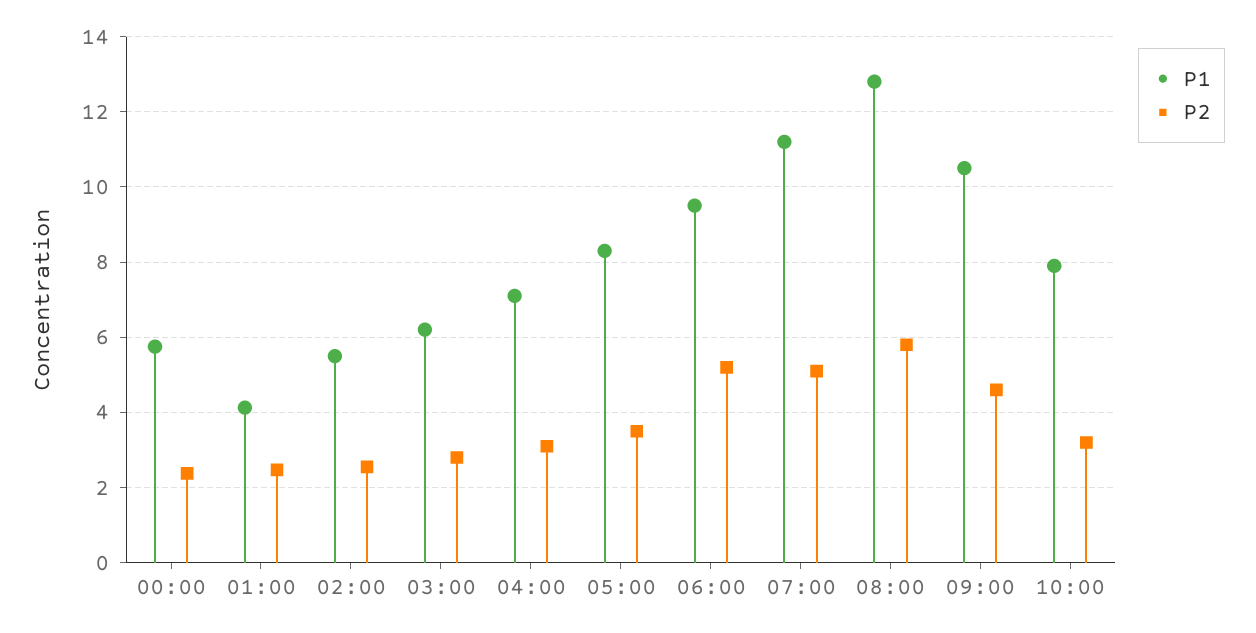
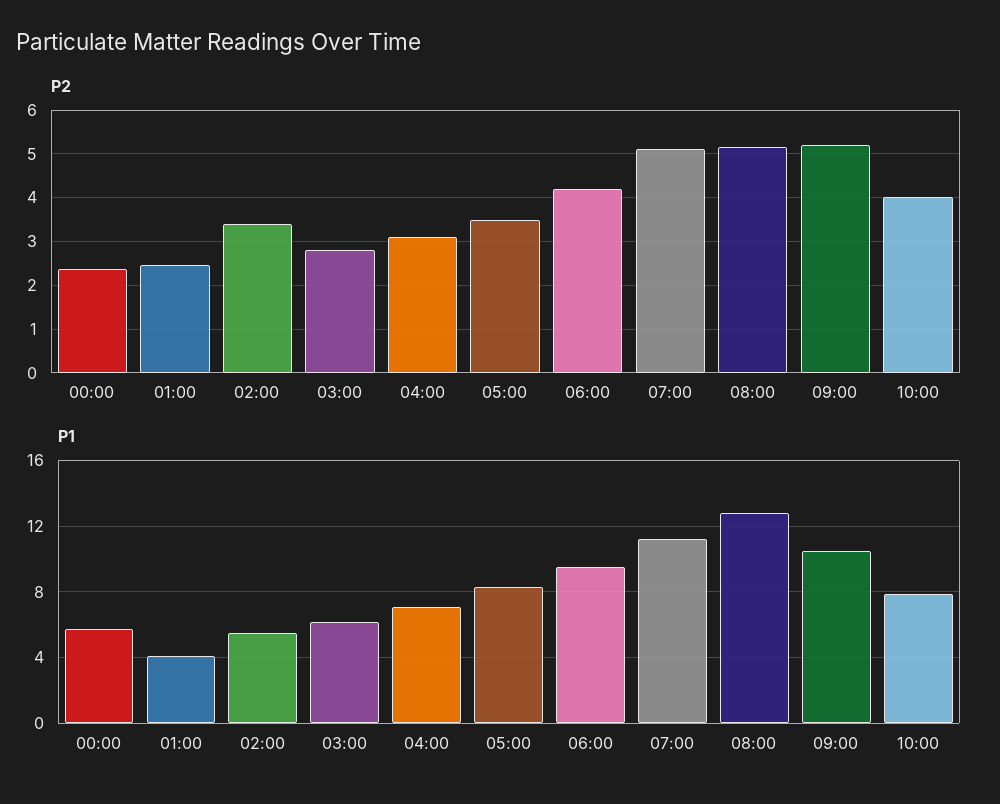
  {
    "P1": {
      "00:00": 5.8,
      "01:00": 4.2,
      "02:00": 5.6,
      "03:00": 6.2,
      "04:00": 7.2,
      "05:00": 8.4,
      "06:00": 9.6,
      "07:00": 11.2,
      "08:00": 12.8,
      "09:00": 10.6,
      "10:00": 8
    },
    "P2": {
      "00:00": 2.4,
      "01:00": 2.4,
-     "02:00": 2.6,
+     "02:00": 3.4,
      "03:00": 2.8,
      "04:00": 3.2,
      "05:00": 3.6,
-     "06:00": 5.2,
+     "06:00": 4.2,
      "07:00": 5.2,
-     "08:00": 5.8,
+     "08:00": 5.2,
-     "09:00": 4.6,
+     "09:00": 5.2,
-     "10:00": 3.2
+     "10:00": 4
    }
  }

